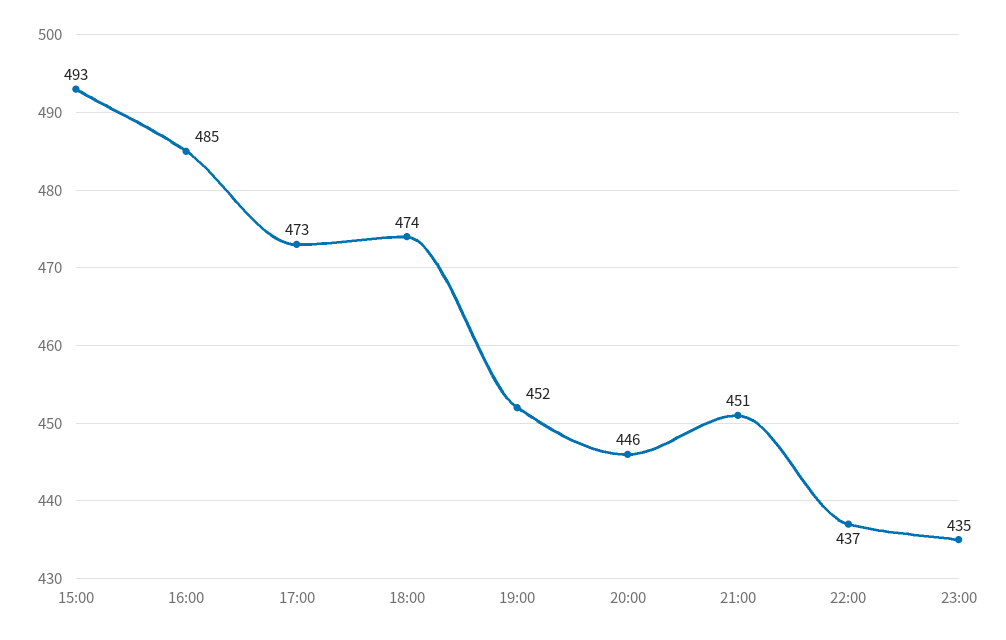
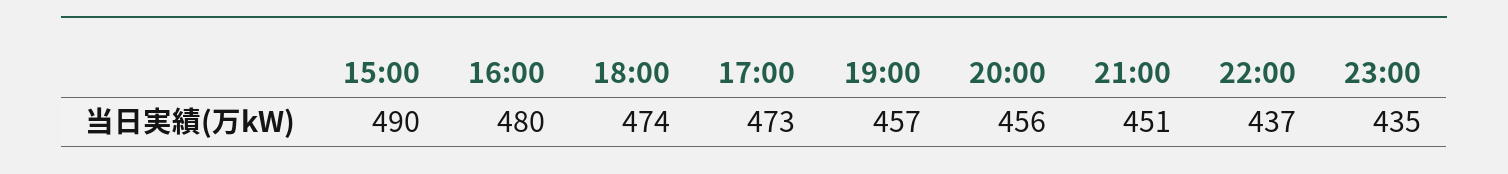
  {
-   "15:00": 493,
+   "15:00": 490,
-   "16:00": 485,
+   "16:00": 480,
    "17:00": 473,
    "18:00": 474,
-   "19:00": 452,
+   "19:00": 457,
-   "20:00": 446,
+   "20:00": 456,
    "21:00": 451,
    "22:00": 437,
    "23:00": 435
  }

